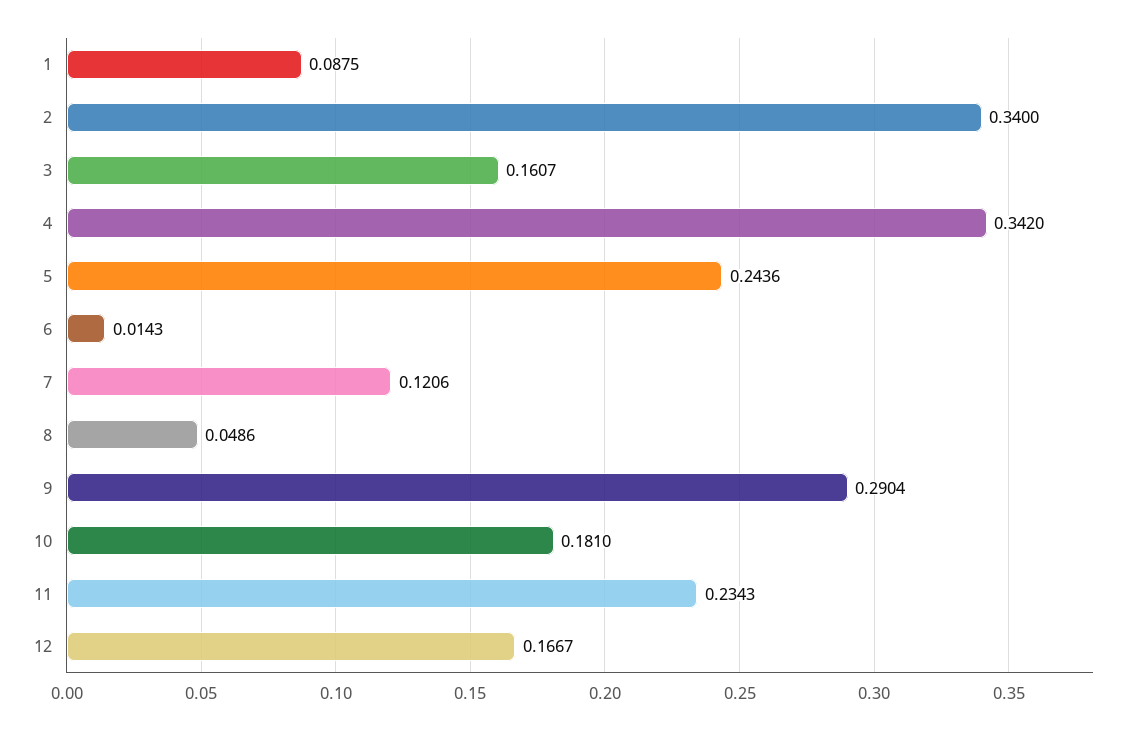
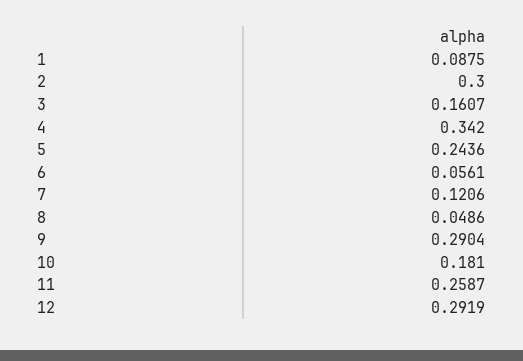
  {
    "1": 0.0875,
-   "2": 0.34,
+   "2": 0.3,
    "3": 0.1607,
    "4": 0.342,
    "5": 0.2436,
-   "6": 0.0143,
+   "6": 0.0561,
    "7": 0.1206,
    "8": 0.0486,
    "9": 0.2904,
    "10": 0.181,
-   "11": 0.2343,
+   "11": 0.2587,
-   "12": 0.1667
+   "12": 0.2919
  }

